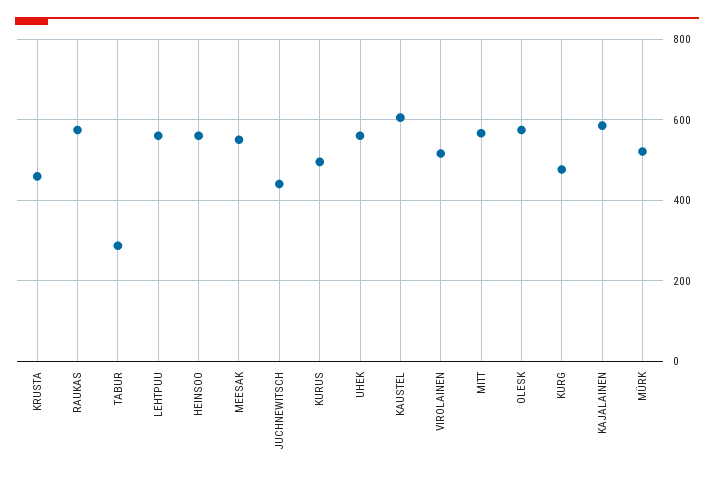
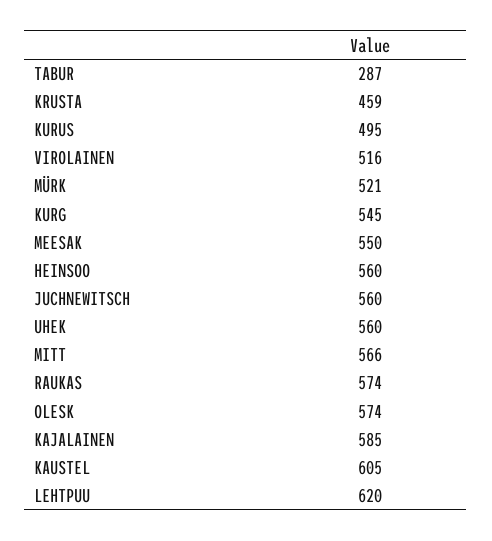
  {
    "KRUSTA": 459,
    "RAUKAS": 574,
    "TABUR": 287,
-   "LEHTPUU": 560,
+   "LEHTPUU": 620,
    "HEINSOO": 560,
    "MEESAK": 550,
-   "JUCHNEWITSCH": 440,
+   "JUCHNEWITSCH": 560,
    "KURUS": 495,
    "UHEK": 560,
    "KAUSTEL": 605,
    "VIROLAINEN": 516,
    "MITT": 566,
    "OLESK": 574,
-   "KURG": 480,
+   "KURG": 545,
    "KAJALAINEN": 585,
    "MÜRK": 521
  }

